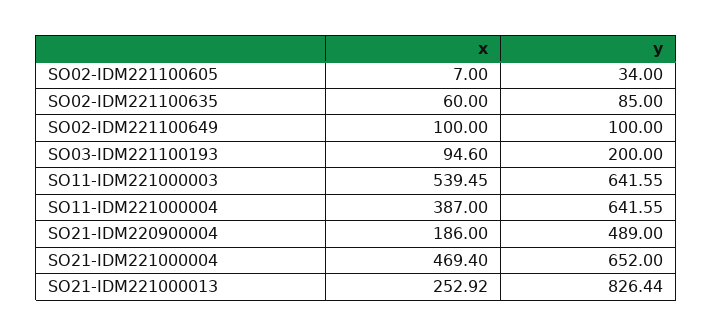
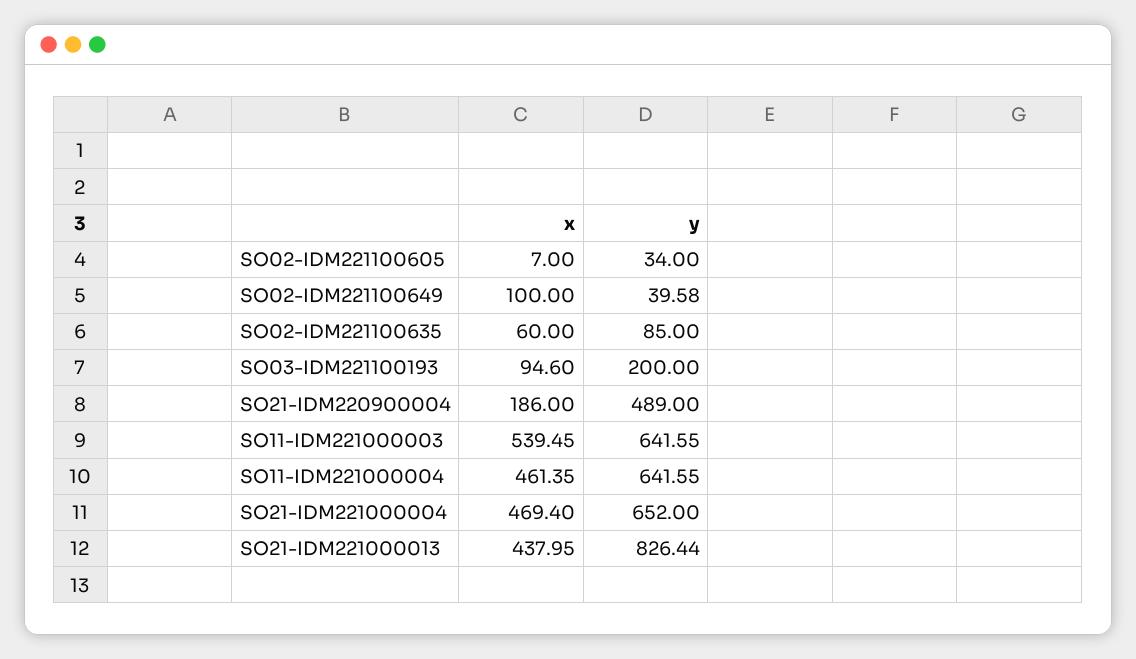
  {
    "x": {
      "SO02-IDM221100605": 7,
      "SO02-IDM221100635": 60,
      "SO02-IDM221100649": 100,
      "SO03-IDM221100193": 94.6,
      "SO11-IDM221000003": 539.45,
-     "SO11-IDM221000004": 387,
+     "SO11-IDM221000004": 461.35,
      "SO21-IDM220900004": 186,
      "SO21-IDM221000004": 469.4,
-     "SO21-IDM221000013": 252.92
+     "SO21-IDM221000013": 437.95
    },
    "y": {
      "SO02-IDM221100605": 34,
      "SO02-IDM221100635": 85,
-     "SO02-IDM221100649": 100,
+     "SO02-IDM221100649": 39.58,
      "SO03-IDM221100193": 200,
      "SO11-IDM221000003": 641.55,
      "SO11-IDM221000004": 641.55,
      "SO21-IDM220900004": 489,
      "SO21-IDM221000004": 652,
      "SO21-IDM221000013": 826.44
    }
  }

